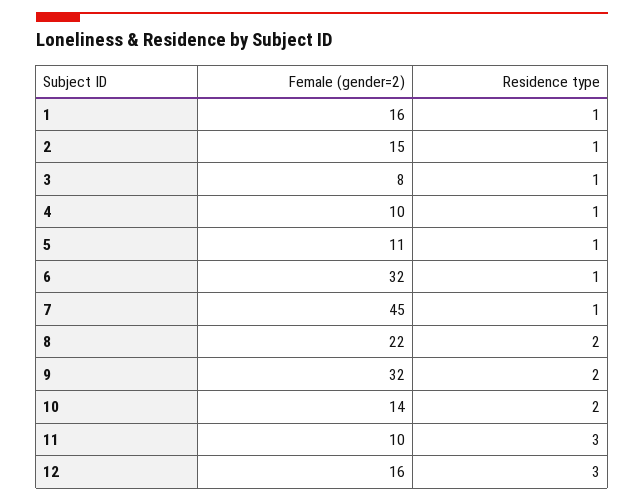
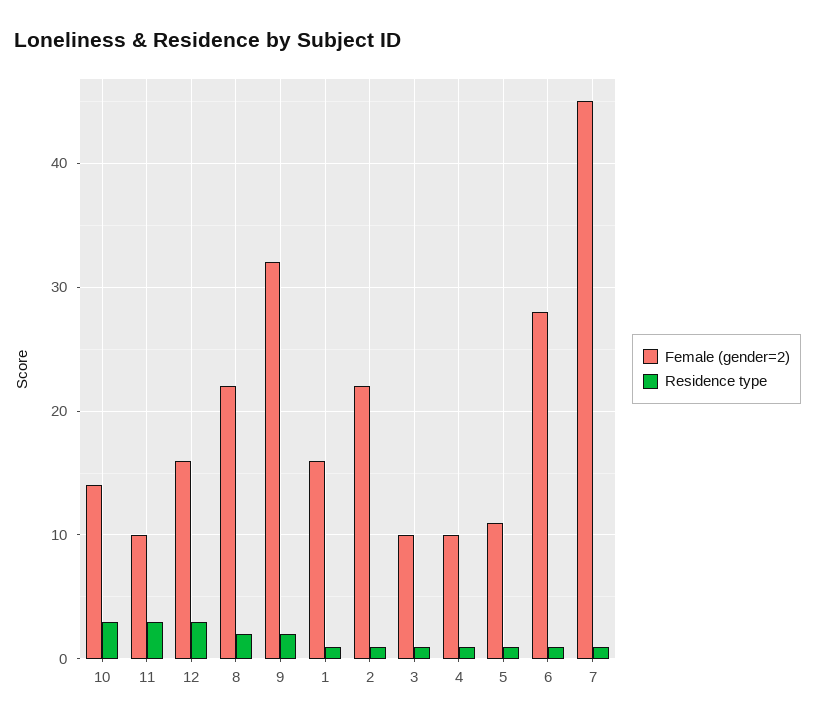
  {
    "Female (gender=2)": {
      "1": 16,
-     "2": 15,
+     "2": 22,
-     "3": 8,
+     "3": 10,
      "4": 10,
      "5": 11,
-     "6": 32,
+     "6": 28,
      "7": 45,
      "8": 22,
      "9": 32,
      "10": 14,
      "11": 10,
      "12": 16
    },
    "Residence type": {
      "1": 1,
      "2": 1,
      "3": 1,
      "4": 1,
      "5": 1,
      "6": 1,
      "7": 1,
      "8": 2,
      "9": 2,
-     "10": 2,
+     "10": 3,
      "11": 3,
      "12": 3
    }
  }

